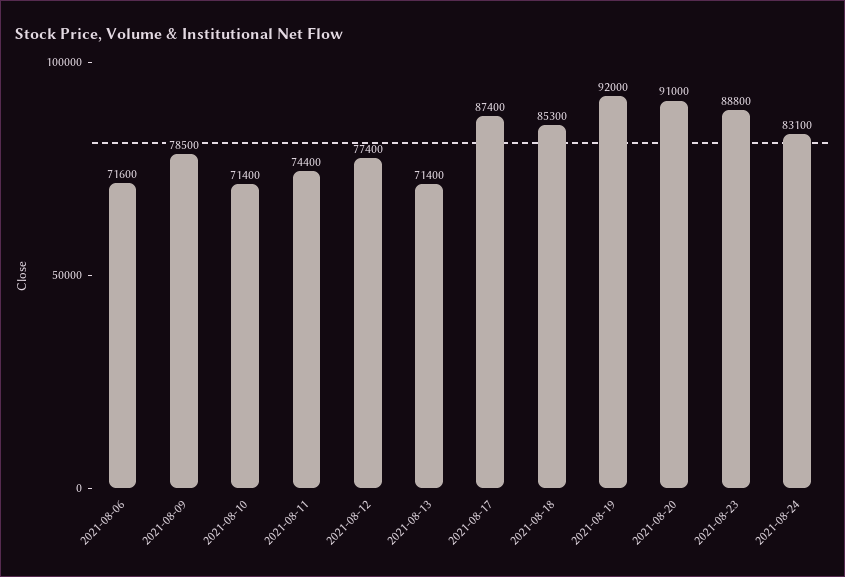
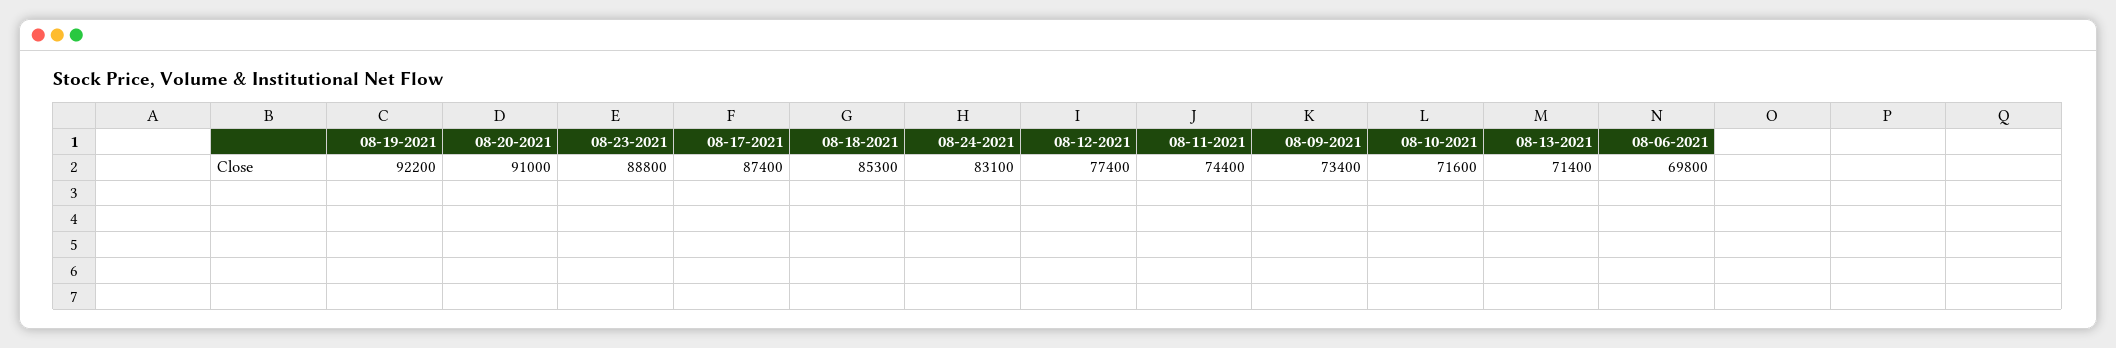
  {
-   "2021-08-06": 71600,
+   "2021-08-06": 69800,
-   "2021-08-09": 78500,
+   "2021-08-09": 73400,
-   "2021-08-10": 71400,
+   "2021-08-10": 71600,
    "2021-08-11": 74400,
    "2021-08-12": 77400,
    "2021-08-13": 71400,
    "2021-08-17": 87400,
    "2021-08-18": 85300,
-   "2021-08-19": 92000,
+   "2021-08-19": 92200,
    "2021-08-20": 91000,
    "2021-08-23": 88800,
    "2021-08-24": 83100
  }

